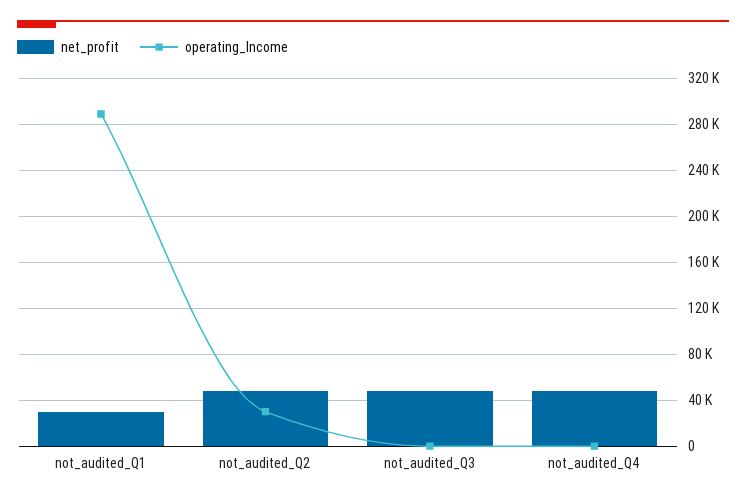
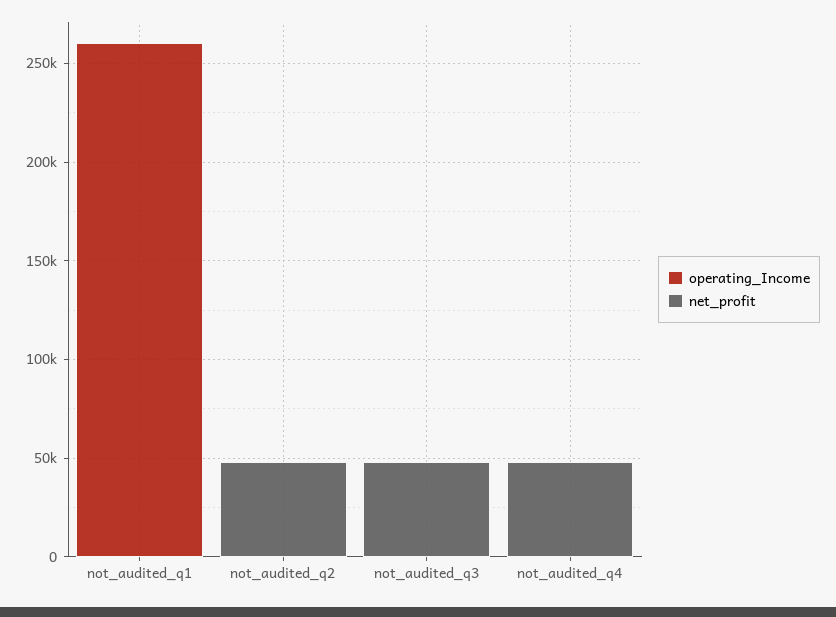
  {
    "net_profit": {
-     "not_audited_Q1": 30000,
+     "not_audited_Q1": 0,
      "not_audited_Q2": 50000,
      "not_audited_Q3": 50000,
      "not_audited_Q4": 50000
    },
    "operating_Income": {
-     "not_audited_Q1": 290000,
+     "not_audited_Q1": 260000,
-     "not_audited_Q2": 30000,
+     "not_audited_Q2": 0,
      "not_audited_Q3": 0,
      "not_audited_Q4": 0
    }
  }

